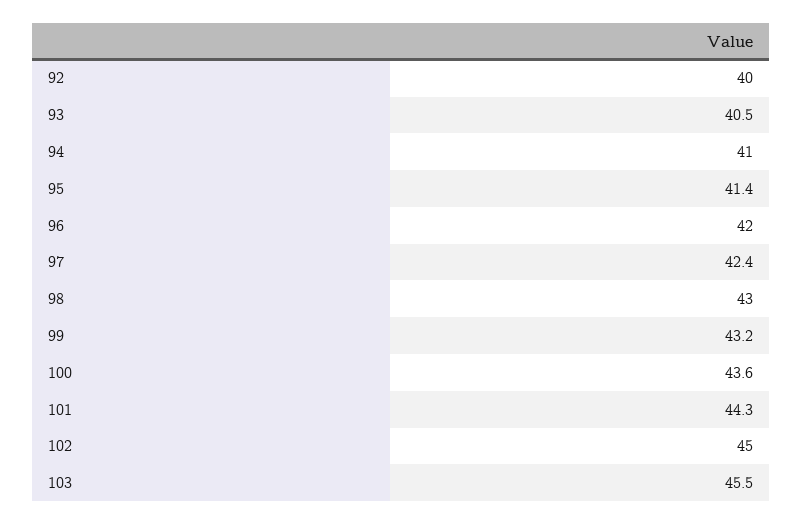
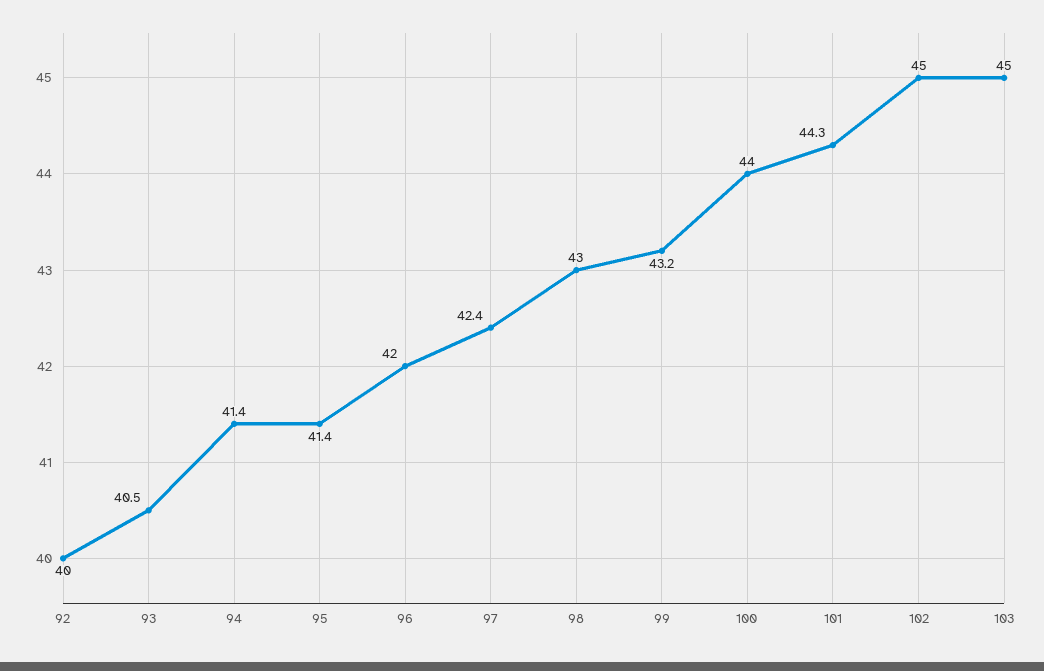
  {
    "92": 40,
    "93": 40.5,
-   "94": 41,
+   "94": 41.4,
    "95": 41.4,
    "96": 42,
    "97": 42.4,
    "98": 43,
    "99": 43.2,
-   "100": 43.6,
+   "100": 44,
    "101": 44.3,
    "102": 45,
-   "103": 45.5
+   "103": 45
  }

